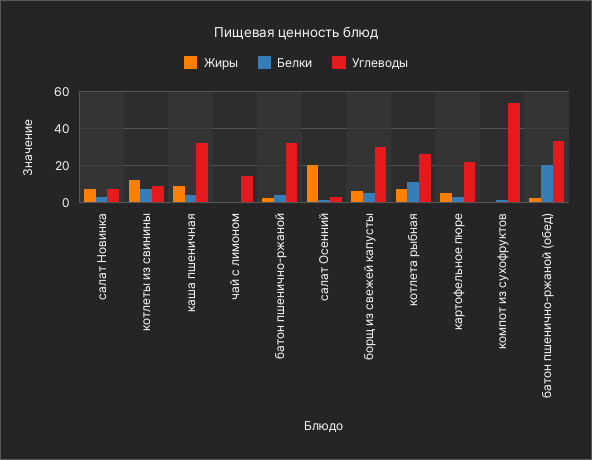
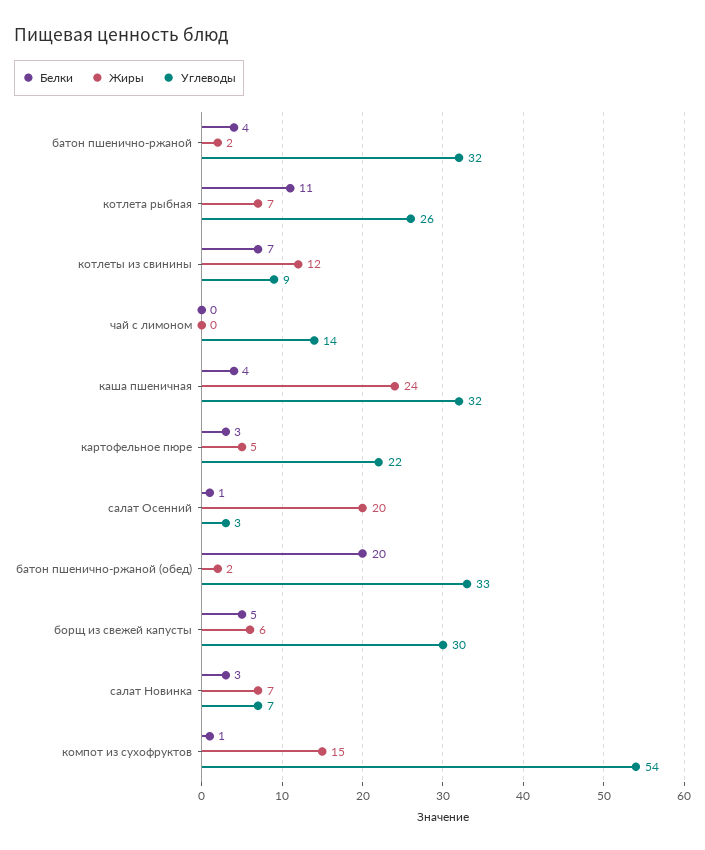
  {
    "Жиры": {
      "салат Новинка": 7,
      "котлеты из свинины": 12,
-     "каша пшеничная": 10,
+     "каша пшеничная": 24,
      "чай с лимоном": 0,
      "батон пшенично-ржаной": 2,
      "салат Осенний": 20,
      "борщ из свежей капусты": 6,
      "котлета рыбная": 7,
      "картофельное пюре": 5,
-     "компот из сухофруктов": 0,
+     "компот из сухофруктов": 15,
      "батон пшенично-ржаной (обед)": 2
    },
    "Белки": {
      "салат Новинка": 3,
      "котлеты из свинины": 7,
      "каша пшеничная": 4,
      "чай с лимоном": 0,
      "батон пшенично-ржаной": 4,
      "салат Осенний": 1,
      "борщ из свежей капусты": 5,
      "котлета рыбная": 11,
      "картофельное пюре": 3,
      "компот из сухофруктов": 1,
      "батон пшенично-ржаной (обед)": 20
    },
    "Углеводы": {
      "салат Новинка": 7,
      "котлеты из свинины": 9,
      "каша пшеничная": 32,
      "чай с лимоном": 14,
      "батон пшенично-ржаной": 32,
      "салат Осенний": 3,
      "борщ из свежей капусты": 30,
      "котлета рыбная": 26,
      "картофельное пюре": 22,
      "компот из сухофруктов": 54,
      "батон пшенично-ржаной (обед)": 33
    }
  }

